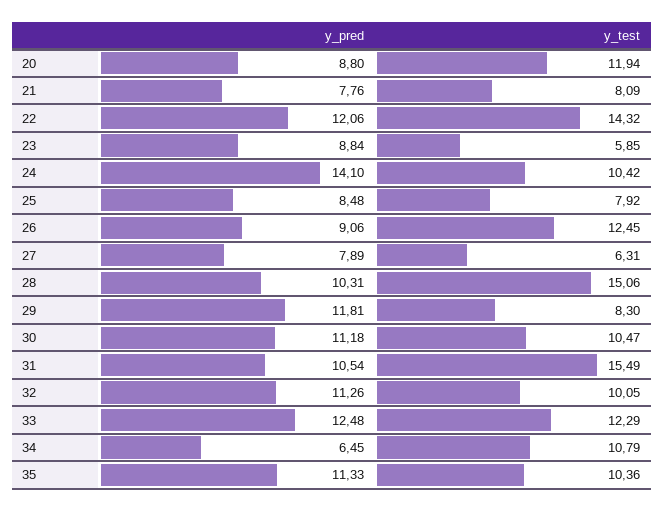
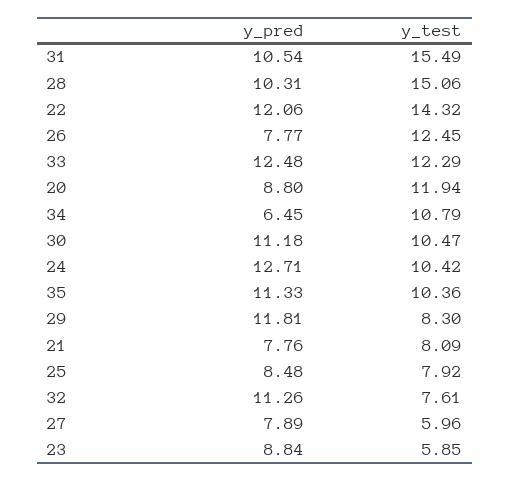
  {
    "y_pred": {
      "20": 8.8,
      "21": 7.76,
      "22": 12.06,
      "23": 8.84,
-     "24": 14.1,
+     "24": 12.71,
      "25": 8.48,
-     "26": 9.06,
+     "26": 7.77,
      "27": 7.89,
      "28": 10.31,
      "29": 11.81,
      "30": 11.18,
      "31": 10.54,
      "32": 11.26,
      "33": 12.48,
      "34": 6.45,
      "35": 11.33
    },
    "y_test": {
      "20": 11.94,
      "21": 8.09,
      "22": 14.32,
      "23": 5.85,
      "24": 10.42,
      "25": 7.92,
      "26": 12.45,
-     "27": 6.31,
+     "27": 5.96,
      "28": 15.06,
      "29": 8.3,
      "30": 10.47,
      "31": 15.49,
-     "32": 10.05,
+     "32": 7.61,
      "33": 12.29,
      "34": 10.79,
      "35": 10.36
    }
  }

